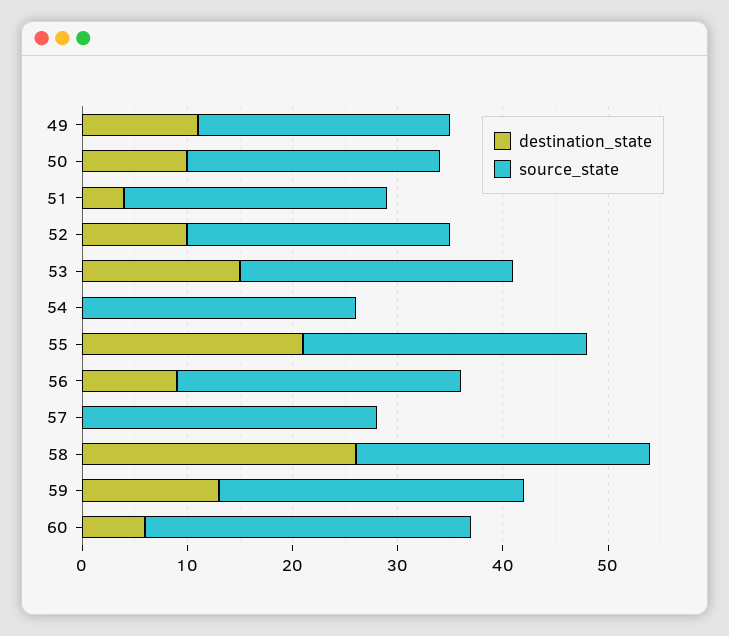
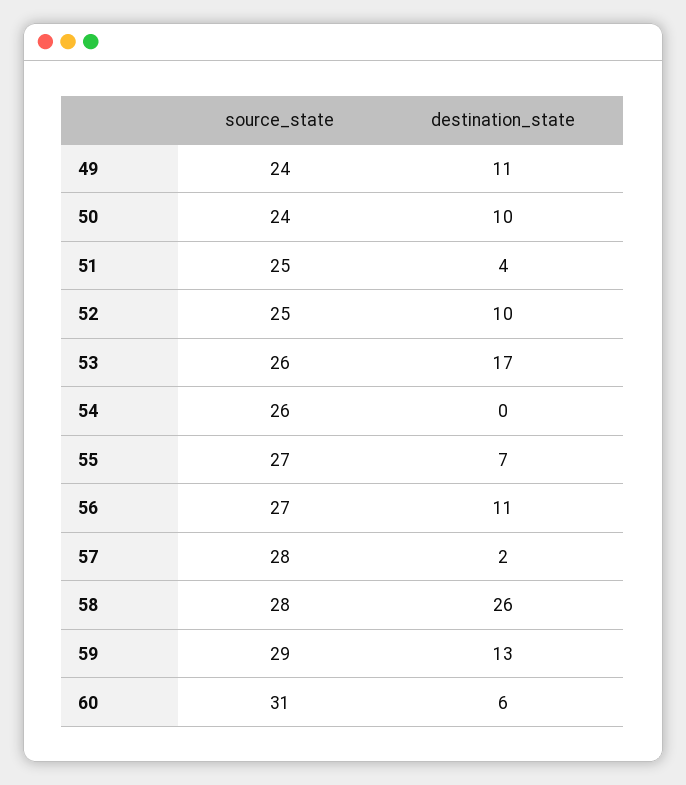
  {
    "destination_state": {
      "49": 11,
      "50": 10,
      "51": 4,
      "52": 10,
-     "53": 15,
+     "53": 17,
      "54": 0,
-     "55": 21,
+     "55": 7,
-     "56": 9,
+     "56": 11,
-     "57": 0,
+     "57": 2,
      "58": 26,
      "59": 13,
      "60": 6
    },
    "source_state": {
      "49": 24,
      "50": 24,
      "51": 25,
      "52": 25,
      "53": 26,
      "54": 26,
      "55": 27,
      "56": 27,
      "57": 28,
      "58": 28,
      "59": 29,
      "60": 31
    }
  }

